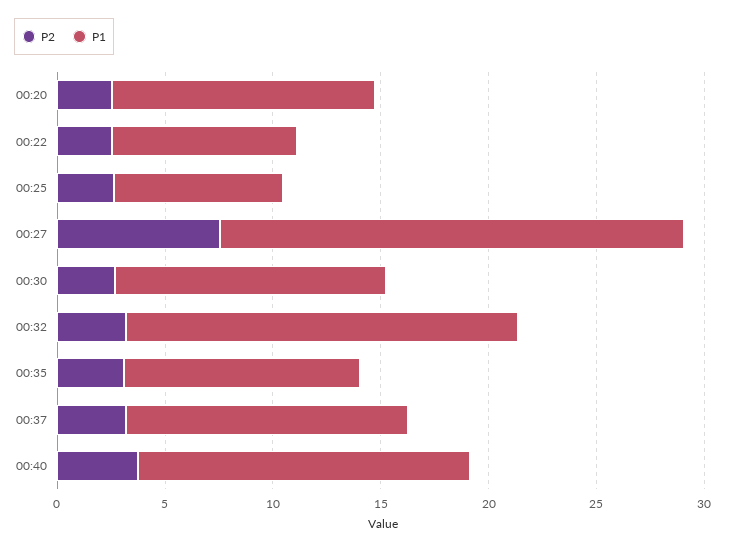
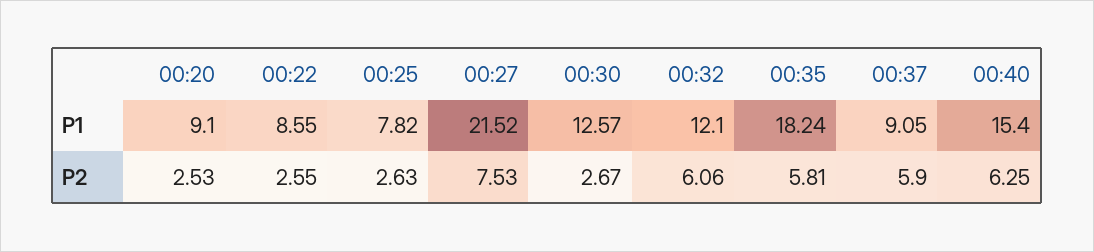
  {
    "P2": {
      "00:20": 2.53,
      "00:22": 2.55,
      "00:25": 2.63,
      "00:27": 7.53,
      "00:30": 2.67,
-     "00:32": 3,
+     "00:32": 6.06,
-     "00:35": 3,
+     "00:35": 5.81,
-     "00:37": 3,
+     "00:37": 5.9,
-     "00:40": 4
+     "00:40": 6.25
    },
    "P1": {
-     "00:20": 12,
+     "00:20": 9.1,
      "00:22": 8.55,
      "00:25": 7.82,
      "00:27": 21.52,
      "00:30": 12.57,
-     "00:32": 18,
+     "00:32": 12.1,
-     "00:35": 11,
+     "00:35": 18.24,
-     "00:37": 13,
+     "00:37": 9.05,
      "00:40": 15.4
    }
  }

